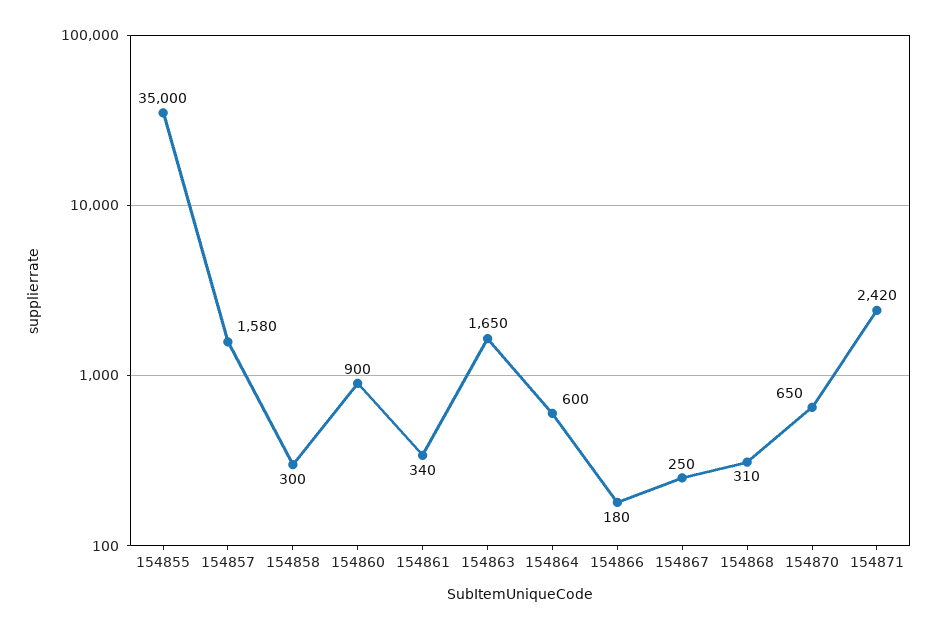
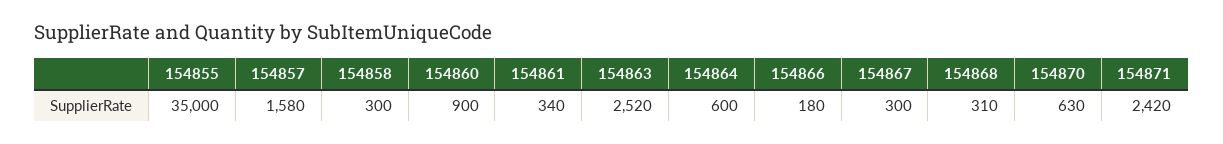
  {
    "154855": 35000,
    "154857": 1580,
    "154858": 300,
    "154860": 900,
    "154861": 340,
-   "154863": 1650,
+   "154863": 2520,
    "154864": 600,
    "154866": 180,
-   "154867": 250,
+   "154867": 300,
    "154868": 310,
-   "154870": 650,
+   "154870": 630,
    "154871": 2420
  }

